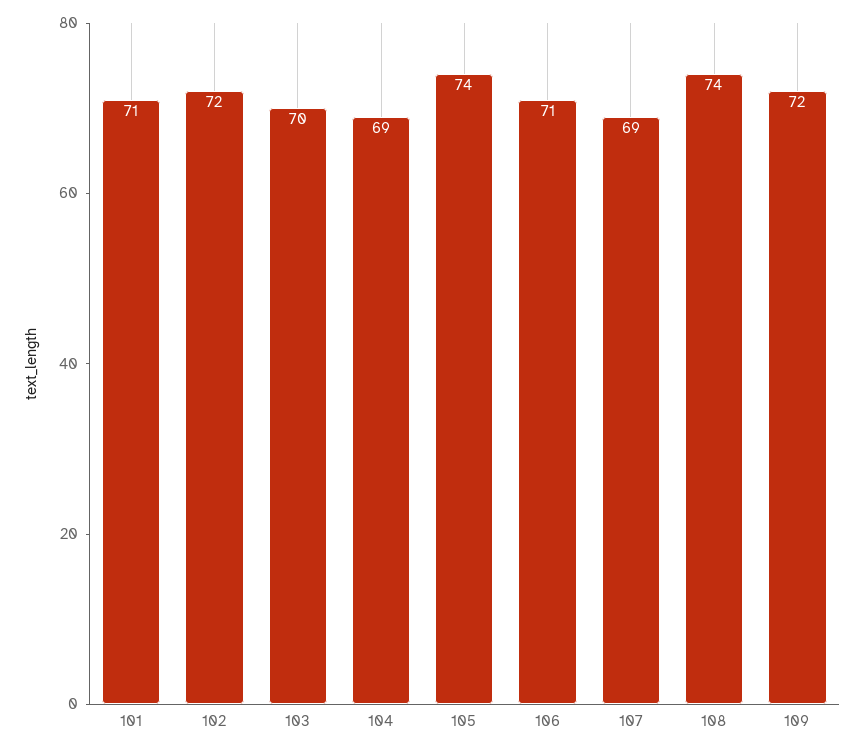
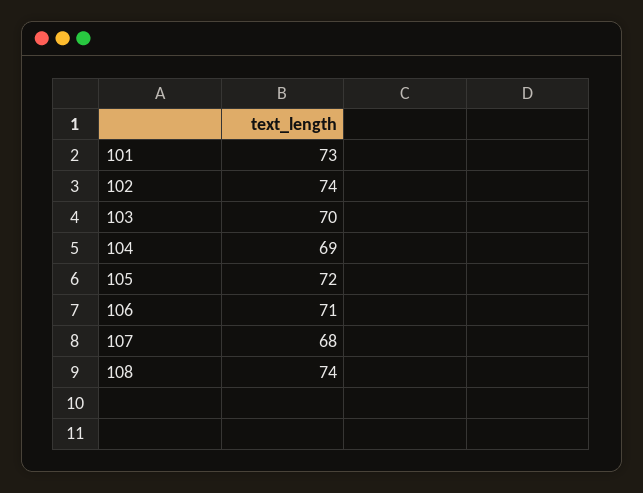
  {
-   "101": 71,
+   "101": 73,
-   "102": 72,
+   "102": 74,
    "103": 70,
    "104": 69,
-   "105": 74,
+   "105": 72,
    "106": 71,
-   "107": 69,
+   "107": 68,
-   "108": 74,
+   "108": 74
-   "109": 72
  }

